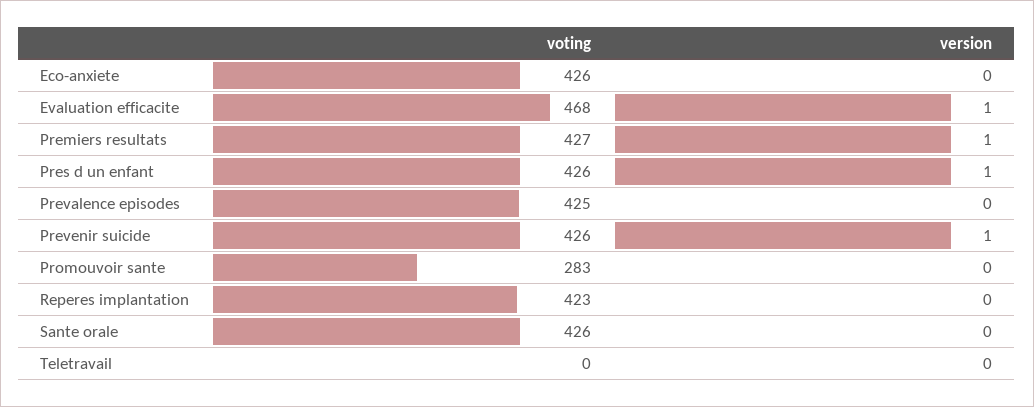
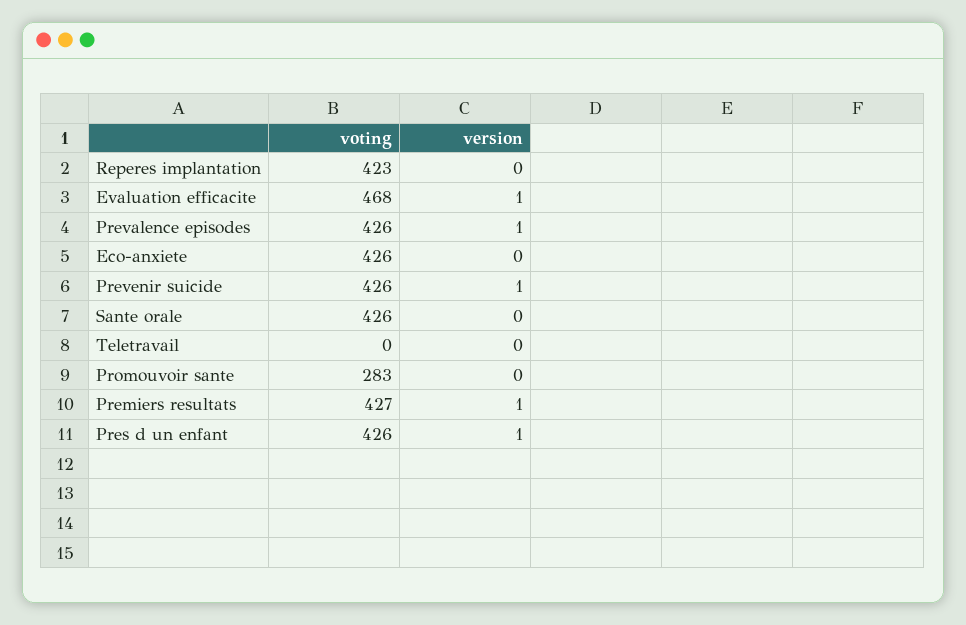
  {
    "voting": {
      "Eco-anxiete": 426,
      "Evaluation efficacite": 468,
      "Premiers resultats": 427,
      "Pres d un enfant": 426,
-     "Prevalence episodes": 425,
+     "Prevalence episodes": 426,
      "Prevenir suicide": 426,
      "Promouvoir sante": 283,
      "Reperes implantation": 423,
      "Sante orale": 426,
      "Teletravail": 0
    },
    "version": {
      "Eco-anxiete": 0,
      "Evaluation efficacite": 1,
      "Premiers resultats": 1,
      "Pres d un enfant": 1,
-     "Prevalence episodes": 0,
+     "Prevalence episodes": 1,
      "Prevenir suicide": 1,
      "Promouvoir sante": 0,
      "Reperes implantation": 0,
      "Sante orale": 0,
      "Teletravail": 0
    }
  }

